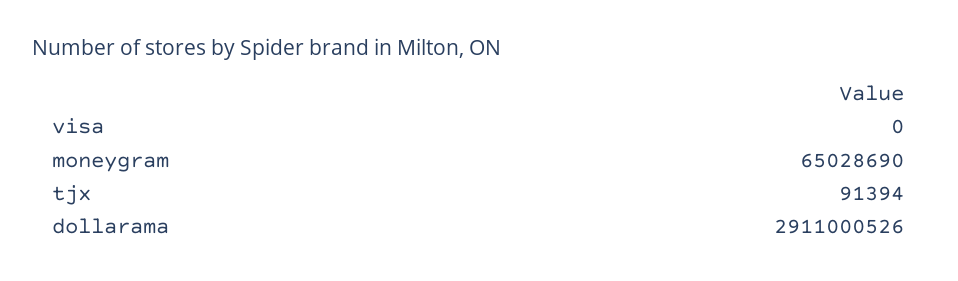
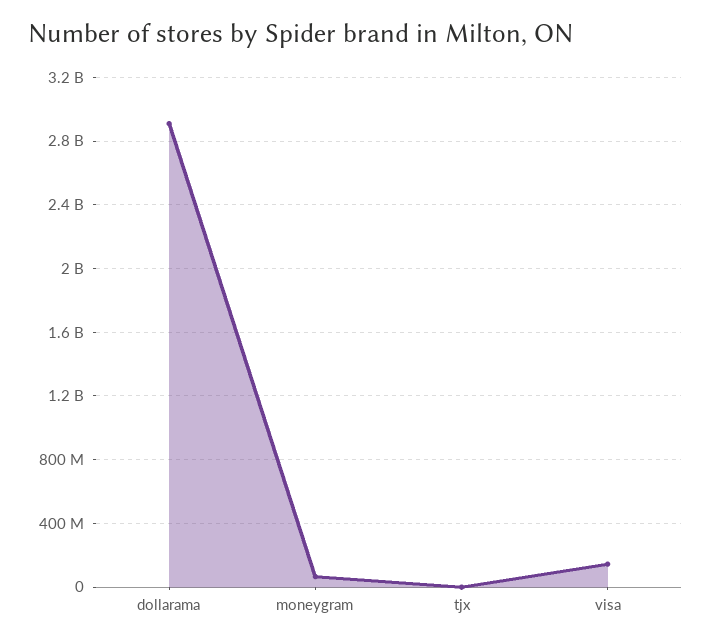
  {
-   "visa": 0,
+   "visa": 150000000,
    "moneygram": 65028690,
    "tjx": 91394,
    "dollarama": 2911000526
  }

